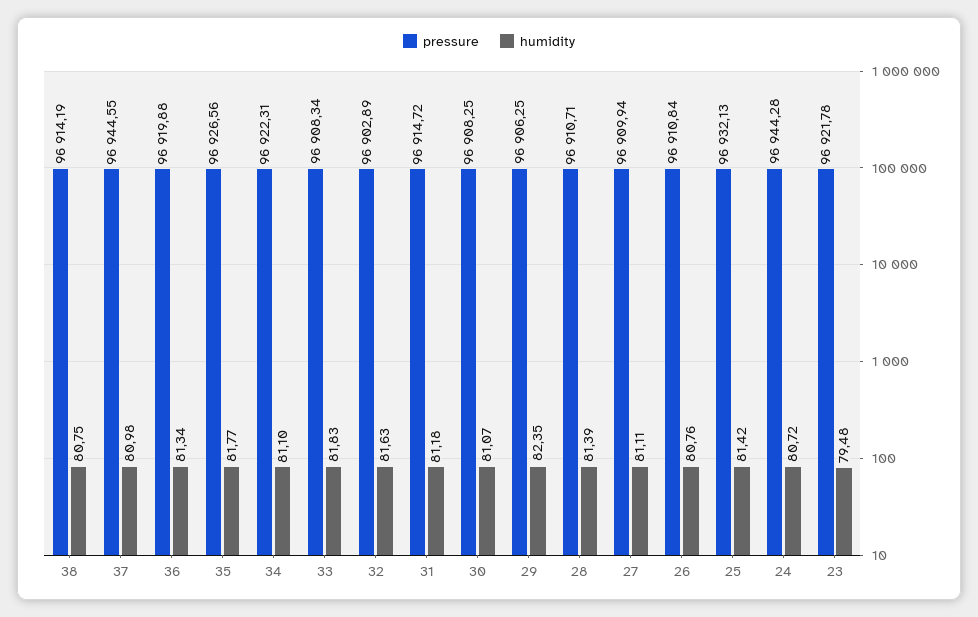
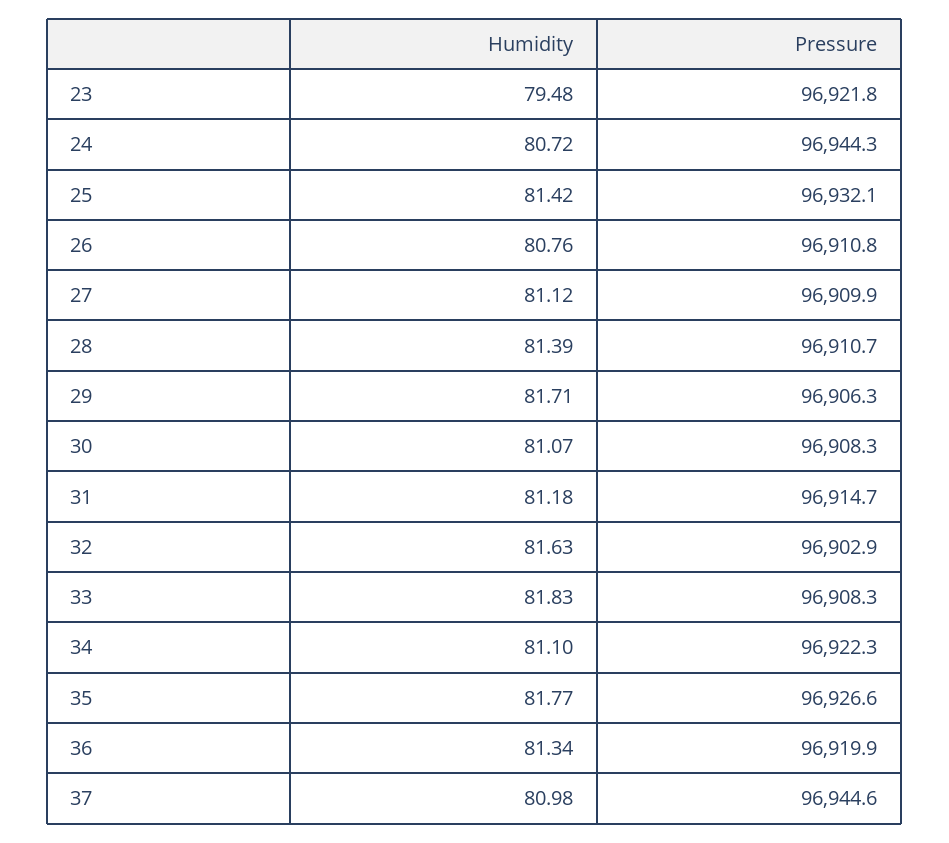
  {
    "pressure": {
-     "38": 96914.19,
      "37": 96944.55,
      "36": 96919.88,
      "35": 96926.56,
      "34": 96922.31,
      "33": 96908.34,
      "32": 96902.89,
      "31": 96914.72,
      "30": 96908.25,
      "29": 96906.25,
      "28": 96910.71,
      "27": 96909.94,
      "26": 96910.84,
      "25": 96932.13,
      "24": 96944.28,
      "23": 96921.78
    },
    "humidity": {
-     "38": 80.75,
      "37": 80.98,
      "36": 81.34,
      "35": 81.77,
      "34": 81.1,
      "33": 81.83,
      "32": 81.63,
      "31": 81.18,
      "30": 81.07,
-     "29": 82.35,
+     "29": 81.71,
      "28": 81.39,
-     "27": 81.11,
+     "27": 81.12,
      "26": 80.76,
      "25": 81.42,
      "24": 80.72,
      "23": 79.48
    }
  }

